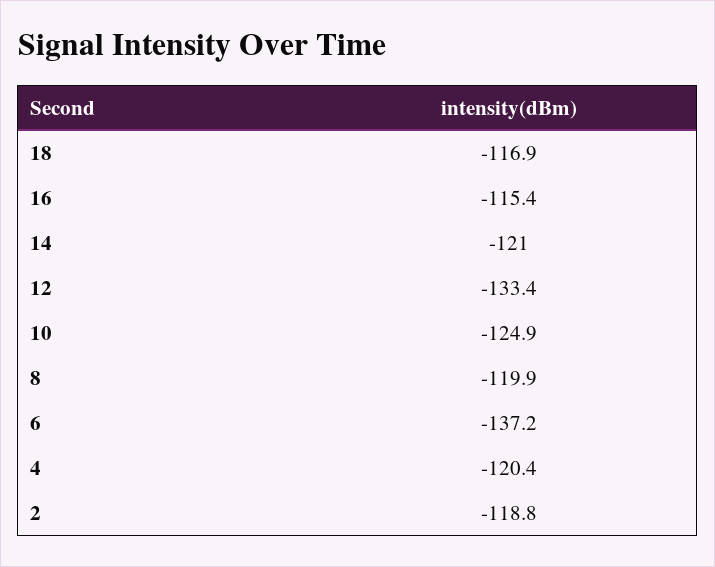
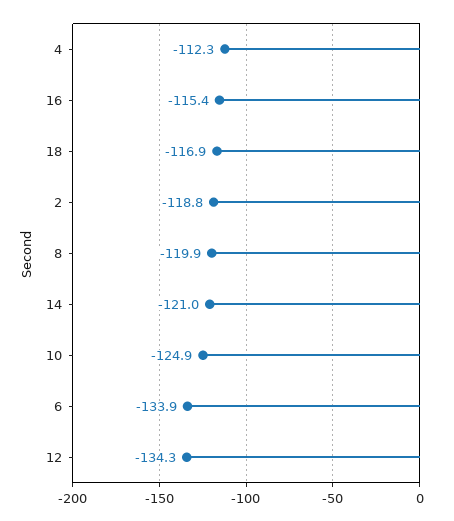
  {
    "18": -116.9,
    "16": -115.4,
    "14": -121,
-   "12": -133.4,
+   "12": -134.3,
    "10": -124.9,
    "8": -119.9,
-   "6": -137.2,
+   "6": -133.9,
-   "4": -120.4,
+   "4": -112.3,
    "2": -118.8
  }

